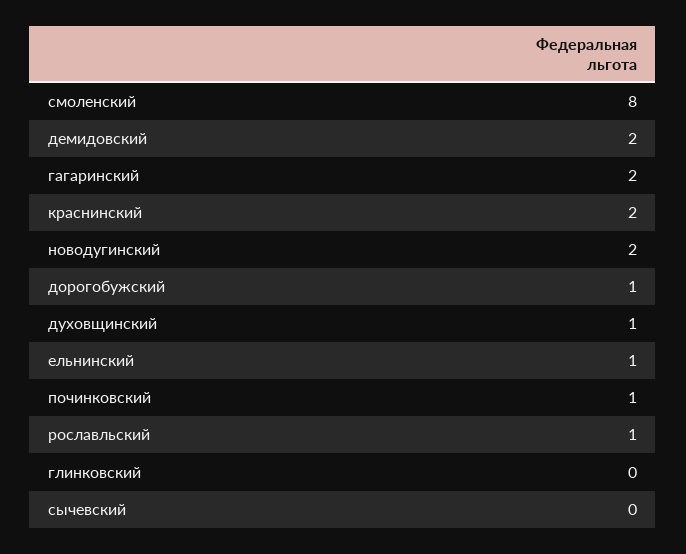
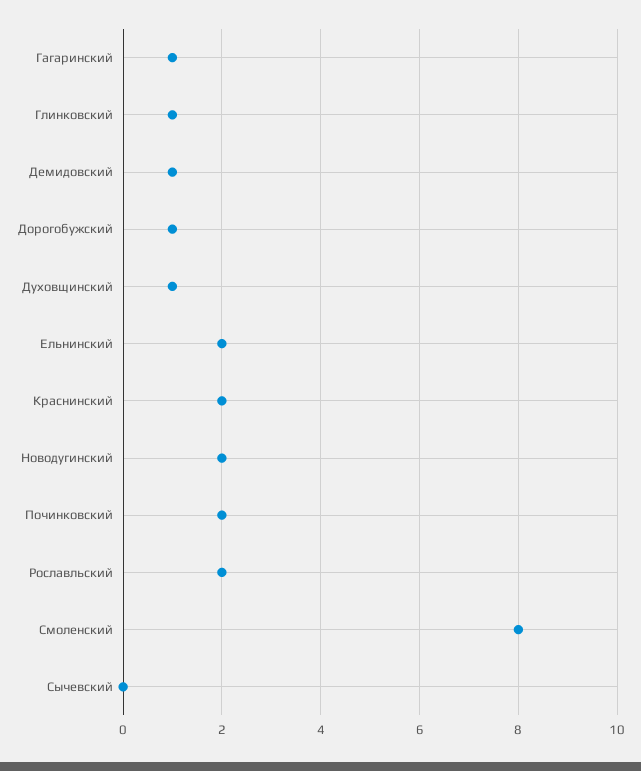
  {
    "смоленский": 8,
-   "демидовский": 2,
+   "демидовский": 1,
-   "гагаринский": 2,
+   "гагаринский": 1,
    "краснинский": 2,
    "новодугинский": 2,
    "дорогобужский": 1,
    "духовщинский": 1,
-   "ельнинский": 1,
+   "ельнинский": 2,
-   "починковский": 1,
+   "починковский": 2,
-   "рославльский": 1,
+   "рославльский": 2,
-   "глинковский": 0,
+   "глинковский": 1,
    "сычевский": 0
  }

